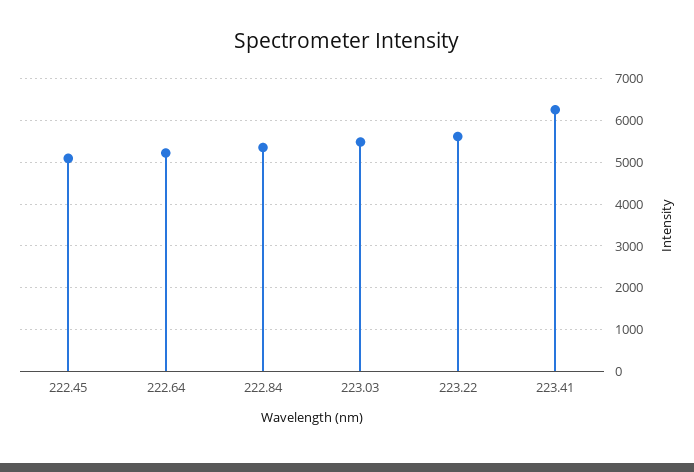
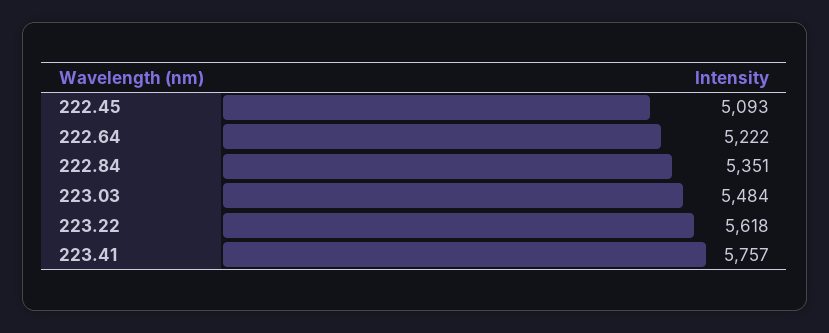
  {
    "222.45": 5093,
    "222.64": 5222,
    "222.84": 5351,
    "223.03": 5484,
    "223.22": 5618,
-   "223.41": 6200
+   "223.41": 5757
  }

